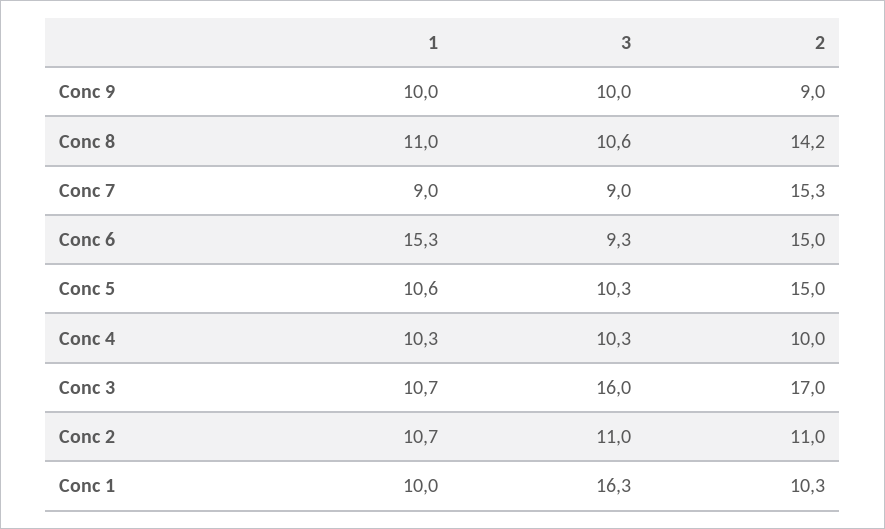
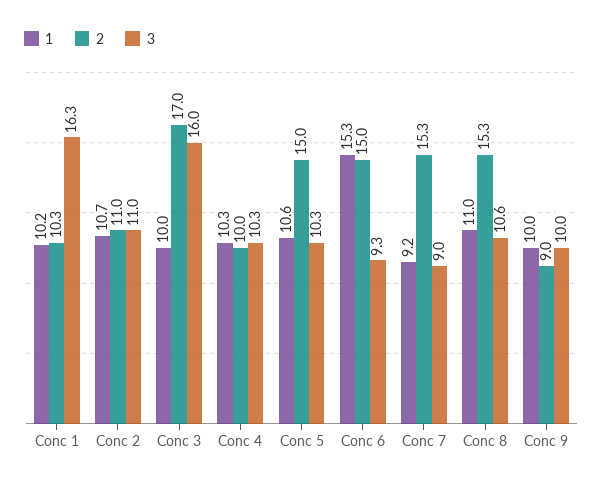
  {
    "1": {
      "Conc 9": 10,
      "Conc 8": 11,
-     "Conc 7": 9,
+     "Conc 7": 9.2,
      "Conc 6": 15.3,
      "Conc 5": 10.6,
      "Conc 4": 10.3,
-     "Conc 3": 10.7,
+     "Conc 3": 10,
      "Conc 2": 10.7,
-     "Conc 1": 10
+     "Conc 1": 10.2
    },
    "3": {
      "Conc 9": 10,
      "Conc 8": 10.6,
      "Conc 7": 9,
      "Conc 6": 9.3,
      "Conc 5": 10.3,
      "Conc 4": 10.3,
      "Conc 3": 16,
      "Conc 2": 11,
      "Conc 1": 16.3
    },
    "2": {
      "Conc 9": 9,
-     "Conc 8": 14.2,
+     "Conc 8": 15.3,
      "Conc 7": 15.3,
      "Conc 6": 15,
      "Conc 5": 15,
      "Conc 4": 10,
      "Conc 3": 17,
      "Conc 2": 11,
      "Conc 1": 10.3
    }
  }

